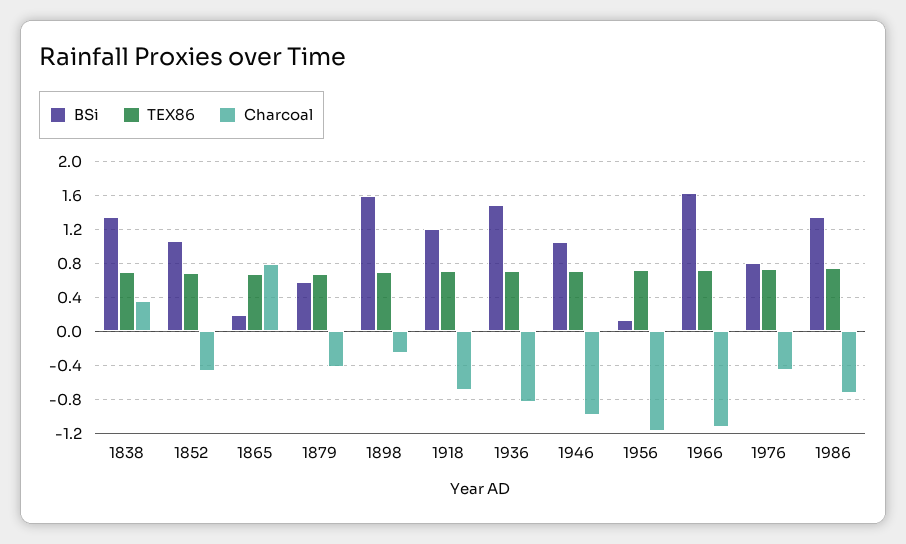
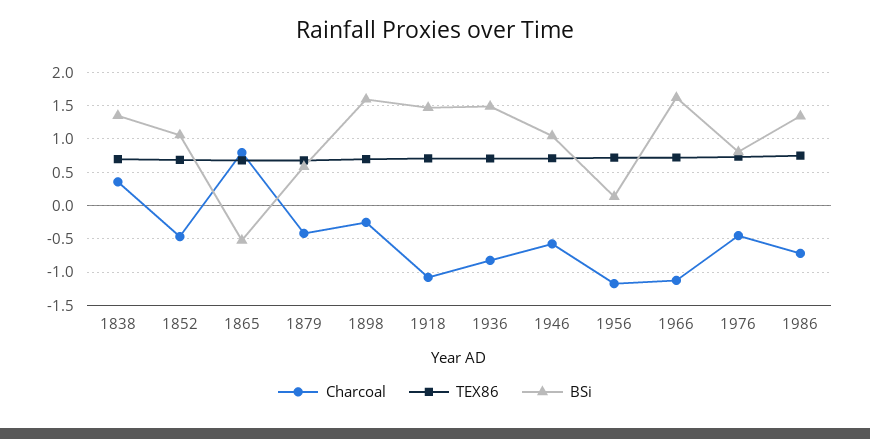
  {
    "BSi": {
      "1838": 1.4,
      "1852": 1.1,
-     "1865": 0.2,
+     "1865": -0.5,
      "1879": 0.6,
      "1898": 1.6,
-     "1918": 1.2,
+     "1918": 1.5,
      "1936": 1.5,
      "1946": 1,
      "1956": 0.1,
      "1966": 1.6,
      "1976": 0.8,
      "1986": 1.3
    },
    "TEX86": {
      "1838": 0.7,
      "1852": 0.7,
      "1865": 0.7,
      "1879": 0.7,
      "1898": 0.7,
      "1918": 0.7,
      "1936": 0.7,
      "1946": 0.7,
      "1956": 0.7,
      "1966": 0.7,
      "1976": 0.7,
      "1986": 0.7
    },
    "Charcoal": {
      "1838": 0.4,
      "1852": -0.5,
      "1865": 0.8,
      "1879": -0.4,
      "1898": -0.3,
-     "1918": -0.7,
+     "1918": -1.1,
      "1936": -0.8,
-     "1946": -1,
+     "1946": -0.6,
      "1956": -1.2,
      "1966": -1.1,
      "1976": -0.5,
      "1986": -0.7
    }
  }

